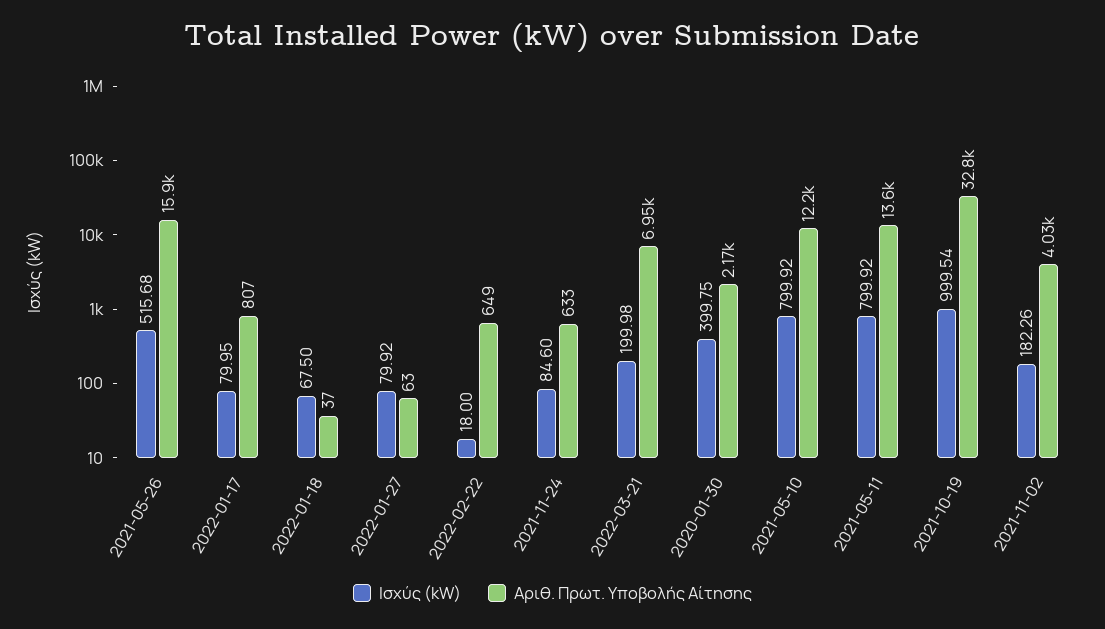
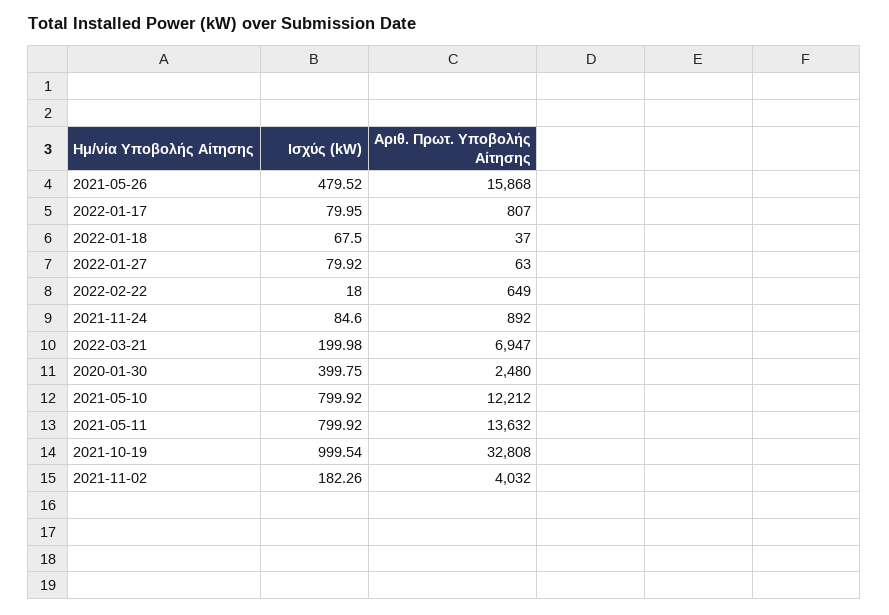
  {
    "Ισχύς (kW)": {
-     "2021-05-26": 515.68,
+     "2021-05-26": 479.52,
      "2022-01-17": 79.95,
      "2022-01-18": 67.5,
      "2022-01-27": 79.92,
      "2022-02-22": 18,
      "2021-11-24": 84.6,
      "2022-03-21": 199.98,
      "2020-01-30": 399.75,
      "2021-05-10": 799.92,
      "2021-05-11": 799.92,
      "2021-10-19": 999.54,
      "2021-11-02": 182.26
    },
    "Αριθ. Πρωτ. Υποβολής Αίτησης": {
      "2021-05-26": 15868,
      "2022-01-17": 807,
      "2022-01-18": 37,
      "2022-01-27": 63,
      "2022-02-22": 649,
-     "2021-11-24": 633,
+     "2021-11-24": 892,
      "2022-03-21": 6947,
-     "2020-01-30": 2170,
+     "2020-01-30": 2480,
      "2021-05-10": 12212,
      "2021-05-11": 13632,
      "2021-10-19": 32808,
      "2021-11-02": 4032
    }
  }

